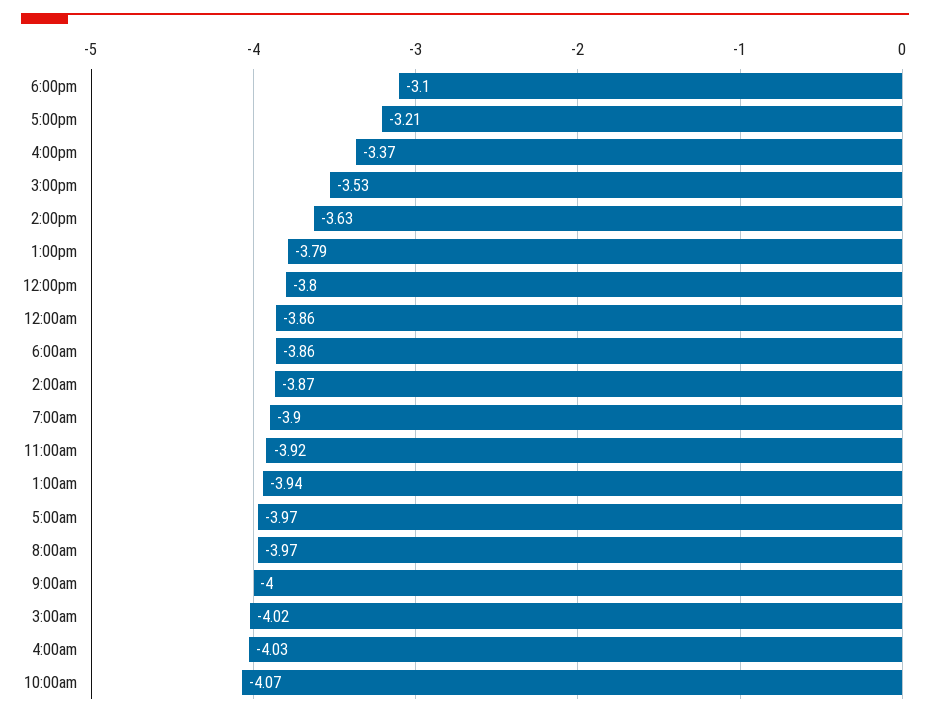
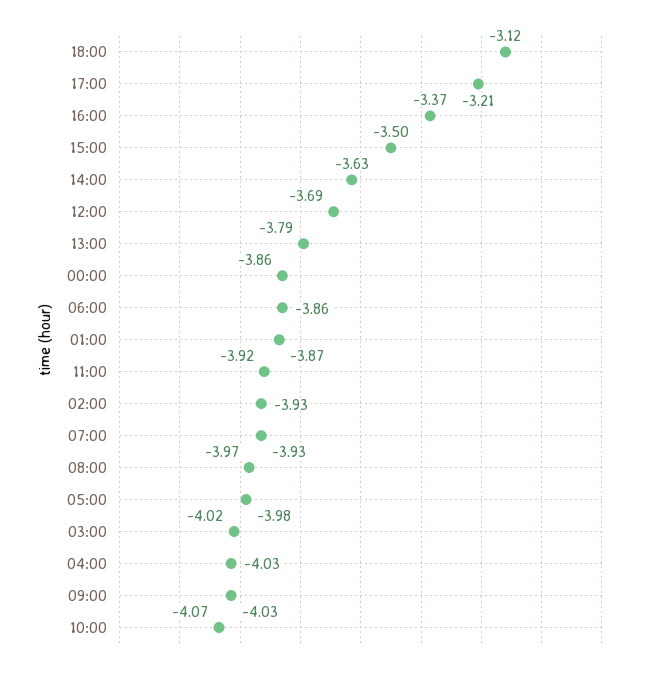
  {
-   "6:00pm": -3.1,
+   "6:00pm": -3.12,
    "5:00pm": -3.21,
    "4:00pm": -3.37,
-   "3:00pm": -3.53,
+   "3:00pm": -3.5,
    "2:00pm": -3.63,
    "1:00pm": -3.79,
-   "12:00pm": -3.8,
+   "12:00pm": -3.69,
    "12:00am": -3.86,
    "6:00am": -3.86,
-   "2:00am": -3.87,
+   "2:00am": -3.93,
-   "7:00am": -3.9,
+   "7:00am": -3.93,
    "11:00am": -3.92,
-   "1:00am": -3.94,
+   "1:00am": -3.87,
-   "5:00am": -3.97,
+   "5:00am": -3.98,
    "8:00am": -3.97,
-   "9:00am": -4,
+   "9:00am": -4.03,
    "3:00am": -4.02,
    "4:00am": -4.03,
    "10:00am": -4.07
  }

